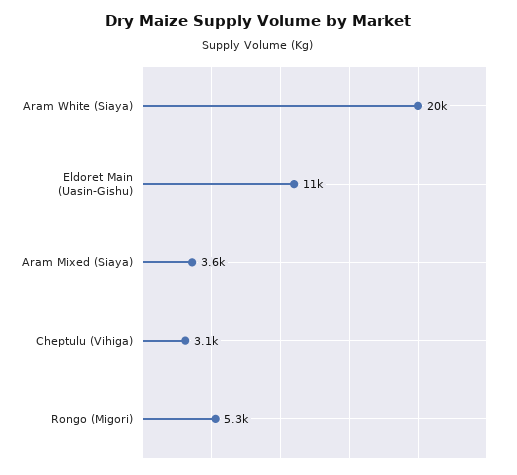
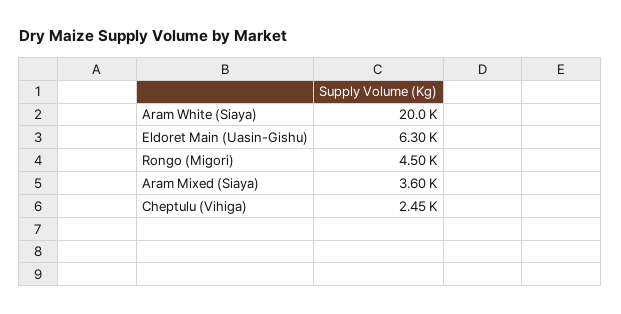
  {
    "Aram White (Siaya)": 20000,
-   "Eldoret Main (Uasin-Gishu)": 11000,
+   "Eldoret Main (Uasin-Gishu)": 6300,
    "Aram Mixed (Siaya)": 3600,
-   "Cheptulu (Vihiga)": 3100,
+   "Cheptulu (Vihiga)": 2450,
-   "Rongo (Migori)": 5300
+   "Rongo (Migori)": 4500
  }

